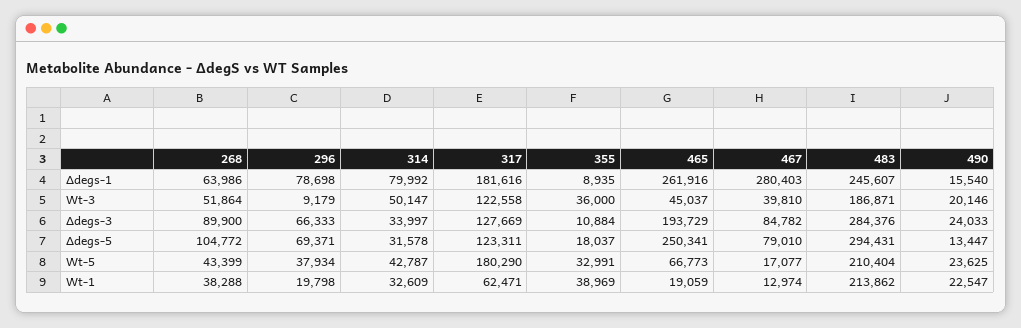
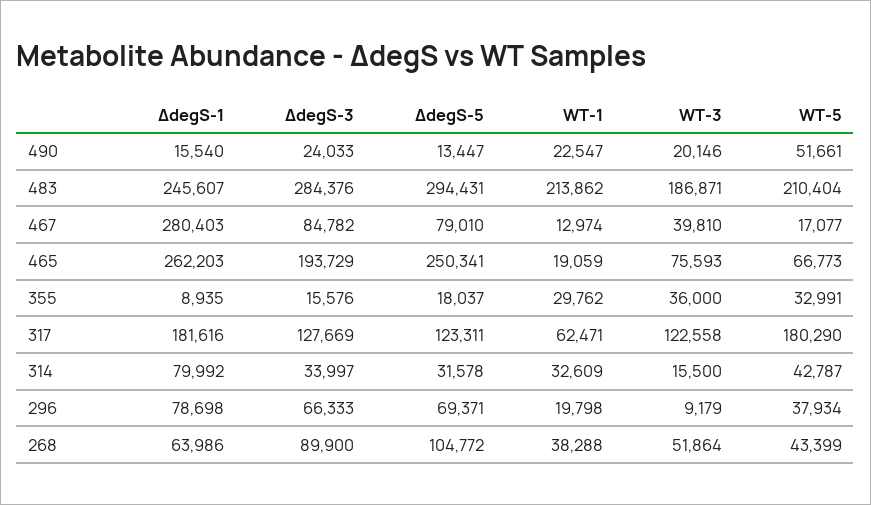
  {
    "268": {
      "Δdegs-1": 63986,
      "Wt-3": 51864,
      "Δdegs-3": 89900,
      "Δdegs-5": 104772,
      "Wt-5": 43399,
      "Wt-1": 38288
    },
    "296": {
      "Δdegs-1": 78698,
      "Wt-3": 9179,
      "Δdegs-3": 66333,
      "Δdegs-5": 69371,
      "Wt-5": 37934,
      "Wt-1": 19798
    },
    "314": {
      "Δdegs-1": 79992,
-     "Wt-3": 50147,
+     "Wt-3": 15500,
      "Δdegs-3": 33997,
      "Δdegs-5": 31578,
      "Wt-5": 42787,
      "Wt-1": 32609
    },
    "317": {
      "Δdegs-1": 181616,
      "Wt-3": 122558,
      "Δdegs-3": 127669,
      "Δdegs-5": 123311,
      "Wt-5": 180290,
      "Wt-1": 62471
    },
    "355": {
      "Δdegs-1": 8935,
      "Wt-3": 36000,
-     "Δdegs-3": 10884,
+     "Δdegs-3": 15576,
      "Δdegs-5": 18037,
      "Wt-5": 32991,
-     "Wt-1": 38969
+     "Wt-1": 29762
    },
    "465": {
-     "Δdegs-1": 261916,
+     "Δdegs-1": 262203,
-     "Wt-3": 45037,
+     "Wt-3": 75593,
      "Δdegs-3": 193729,
      "Δdegs-5": 250341,
      "Wt-5": 66773,
      "Wt-1": 19059
    },
    "467": {
      "Δdegs-1": 280403,
      "Wt-3": 39810,
      "Δdegs-3": 84782,
      "Δdegs-5": 79010,
      "Wt-5": 17077,
      "Wt-1": 12974
    },
    "483": {
      "Δdegs-1": 245607,
      "Wt-3": 186871,
      "Δdegs-3": 284376,
      "Δdegs-5": 294431,
      "Wt-5": 210404,
      "Wt-1": 213862
    },
    "490": {
      "Δdegs-1": 15540,
      "Wt-3": 20146,
      "Δdegs-3": 24033,
      "Δdegs-5": 13447,
-     "Wt-5": 23625,
+     "Wt-5": 51661,
      "Wt-1": 22547
    }
  }

